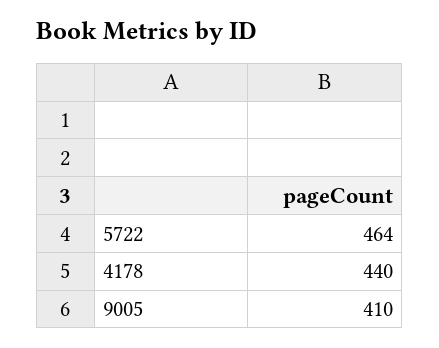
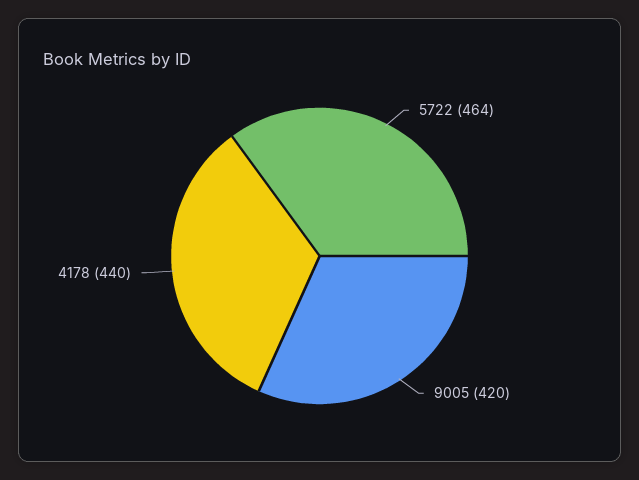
  {
    "5722": 464,
    "4178": 440,
-   "9005": 410
+   "9005": 420
  }

